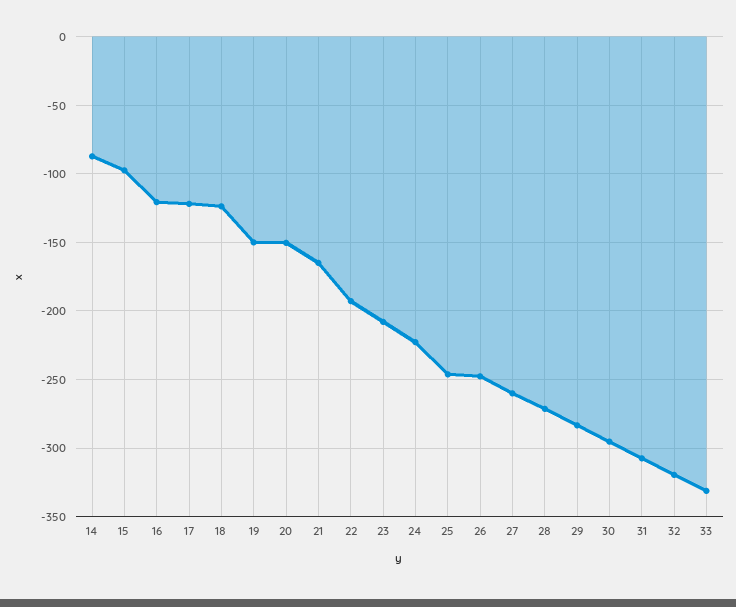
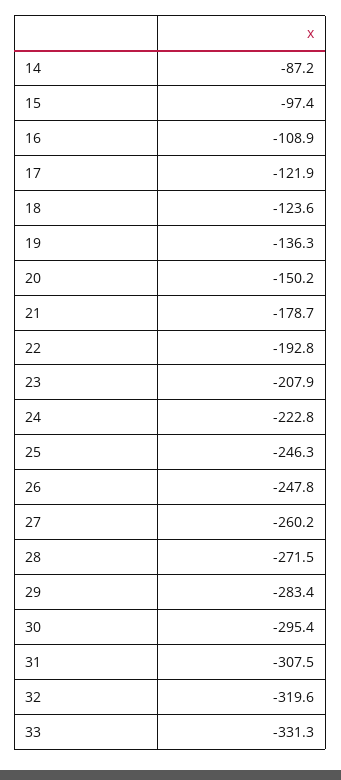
  {
    "14": -87.2,
    "15": -97.4,
-   "16": -120,
+   "16": -108.9,
    "17": -121.9,
    "18": -123.6,
-   "19": -150,
+   "19": -136.3,
    "20": -150.2,
-   "21": -165,
+   "21": -178.7,
    "22": -192.8,
    "23": -207.9,
    "24": -222.8,
    "25": -246.3,
    "26": -247.8,
    "27": -260.2,
    "28": -271.5,
    "29": -283.4,
    "30": -295.4,
    "31": -307.5,
    "32": -319.6,
    "33": -331.3
  }

